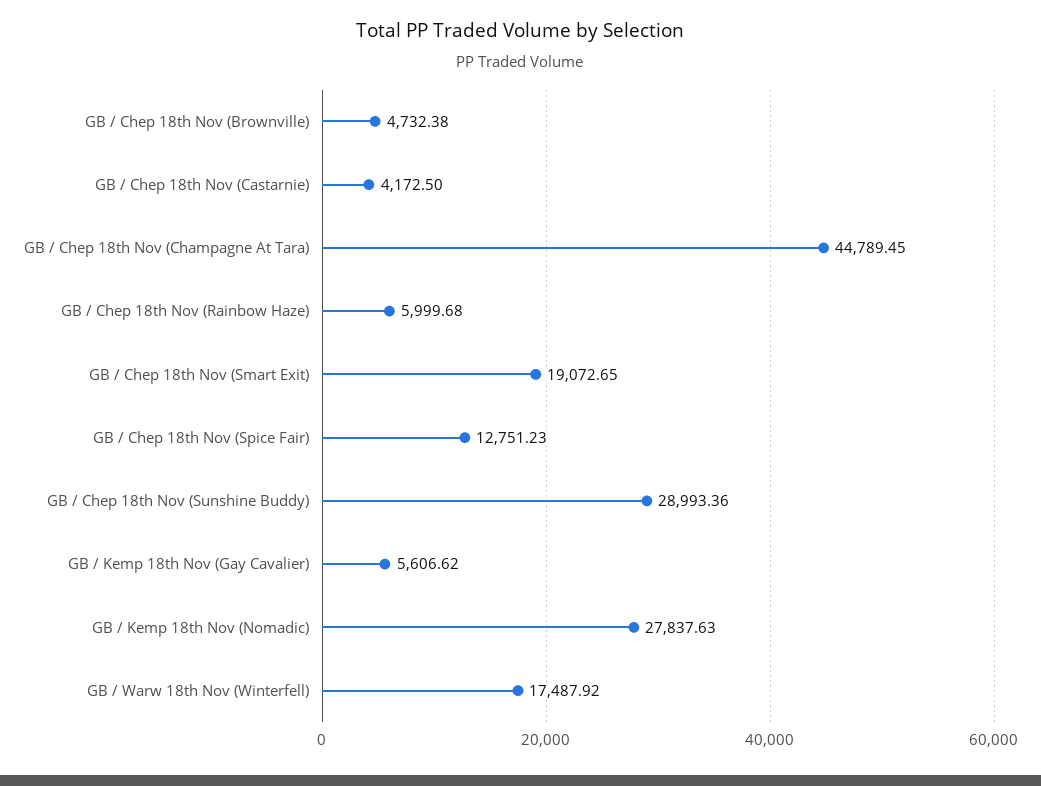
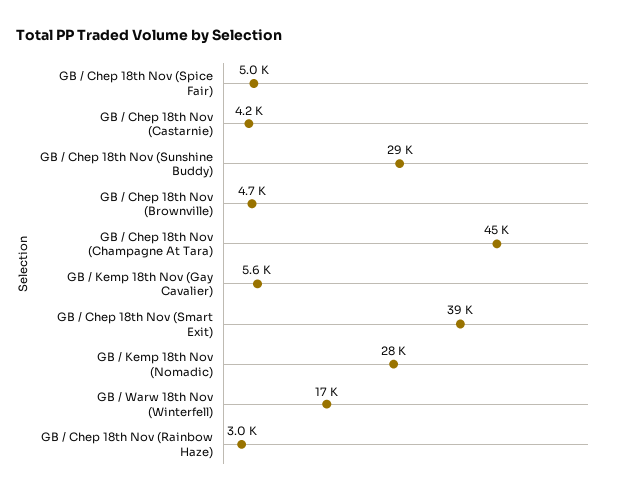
  {
    "GB / Chep 18th Nov (Brownville)": 4732.38,
    "GB / Chep 18th Nov (Castarnie)": 4172.5,
    "GB / Chep 18th Nov (Champagne At Tara)": 44789.45,
-   "GB / Chep 18th Nov (Rainbow Haze)": 5999.68,
+   "GB / Chep 18th Nov (Rainbow Haze)": 3000,
-   "GB / Chep 18th Nov (Smart Exit)": 19072.65,
+   "GB / Chep 18th Nov (Smart Exit)": 39000,
-   "GB / Chep 18th Nov (Spice Fair)": 12751.23,
+   "GB / Chep 18th Nov (Spice Fair)": 5000,
    "GB / Chep 18th Nov (Sunshine Buddy)": 28993.36,
    "GB / Kemp 18th Nov (Gay Cavalier)": 5606.62,
    "GB / Kemp 18th Nov (Nomadic)": 27837.63,
    "GB / Warw 18th Nov (Winterfell)": 17487.92
  }

